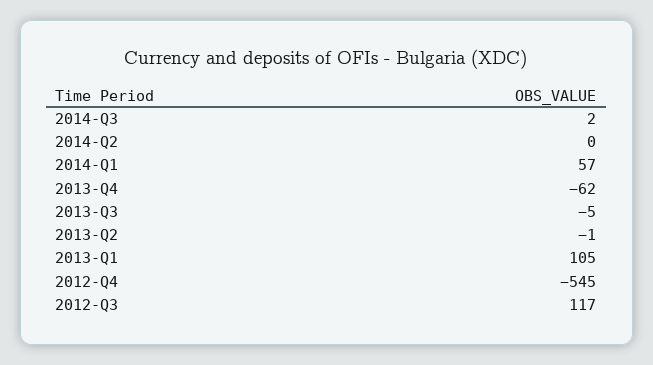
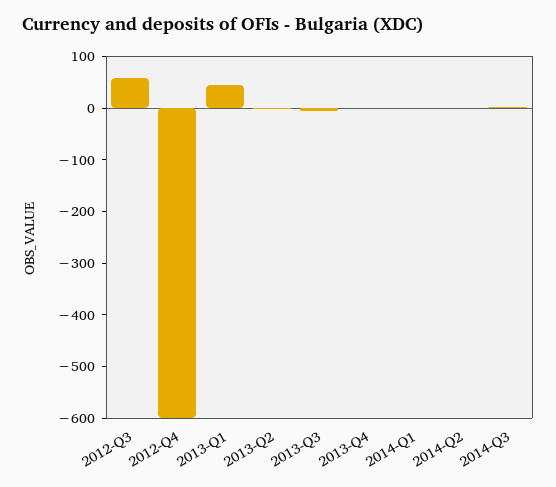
  {
    "2014-Q3": 2,
    "2014-Q2": 0,
-   "2014-Q1": 57,
+   "2014-Q1": 0,
-   "2013-Q4": -62,
+   "2013-Q4": 0,
    "2013-Q3": -5,
    "2013-Q2": -1,
-   "2013-Q1": 105,
+   "2013-Q1": 40,
-   "2012-Q4": -545,
+   "2012-Q4": -600,
-   "2012-Q3": 117
+   "2012-Q3": 60
  }

